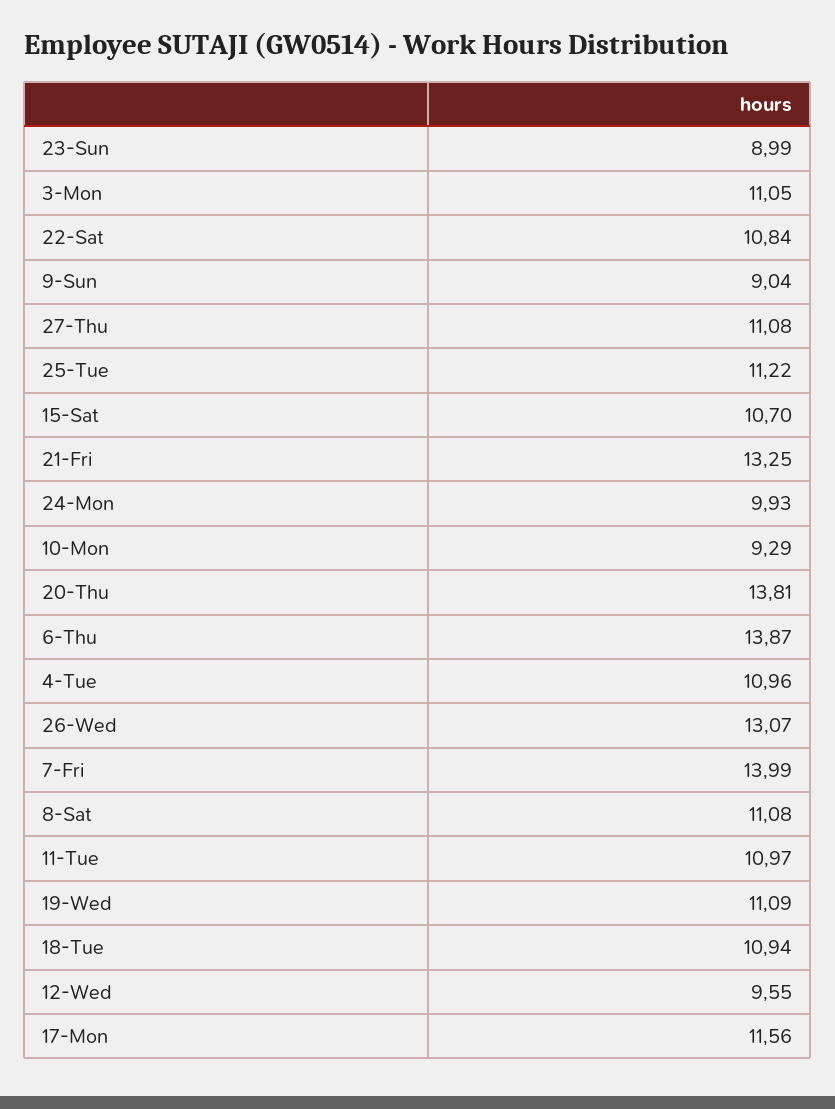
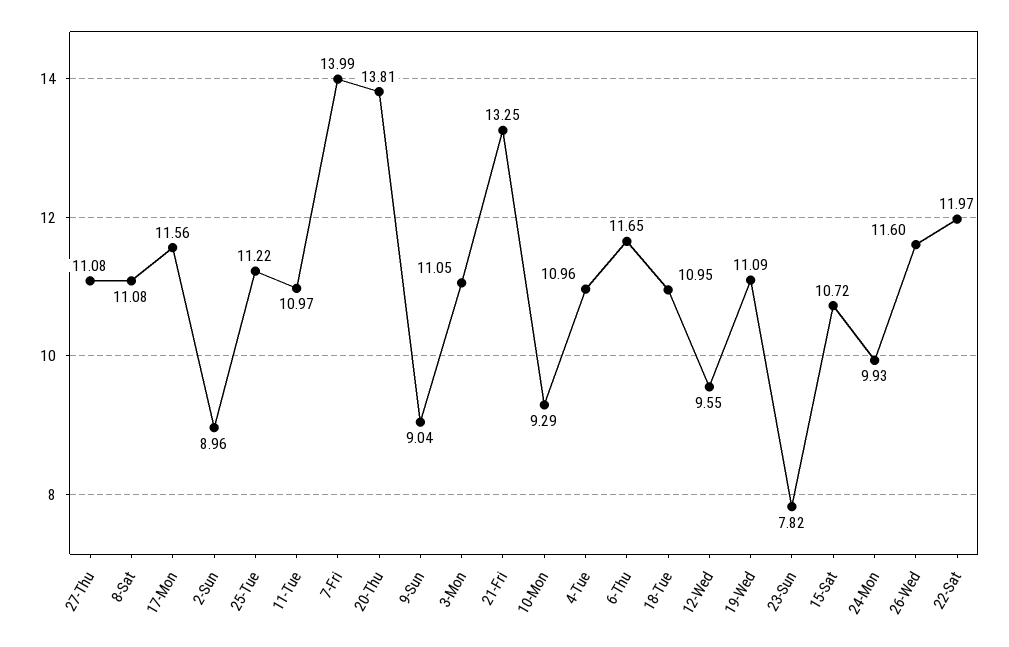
  {
-   "23-Sun": 8.99,
+   "23-Sun": 7.82,
    "3-Mon": 11.05,
-   "22-Sat": 10.84,
+   "22-Sat": 11.97,
    "9-Sun": 9.04,
    "27-Thu": 11.08,
    "25-Tue": 11.22,
-   "15-Sat": 10.7,
+   "15-Sat": 10.72,
    "21-Fri": 13.25,
    "24-Mon": 9.93,
    "10-Mon": 9.29,
    "20-Thu": 13.81,
-   "6-Thu": 13.87,
+   "6-Thu": 11.65,
    "4-Tue": 10.96,
-   "26-Wed": 13.07,
+   "26-Wed": 11.6,
    "7-Fri": 13.99,
    "8-Sat": 11.08,
    "11-Tue": 10.97,
    "19-Wed": 11.09,
-   "18-Tue": 10.94,
+   "18-Tue": 10.95,
    "12-Wed": 9.55,
-   "17-Mon": 11.56
+   "17-Mon": 11.56,
+   "2-Sun": 8.96
  }

